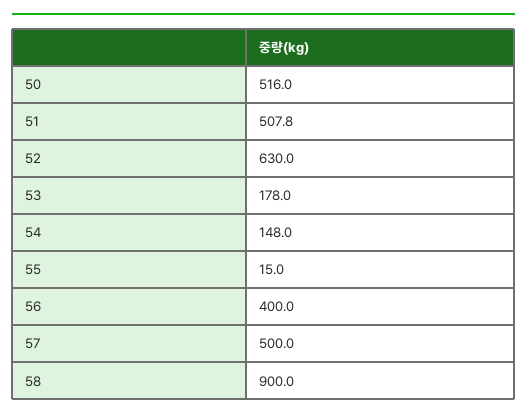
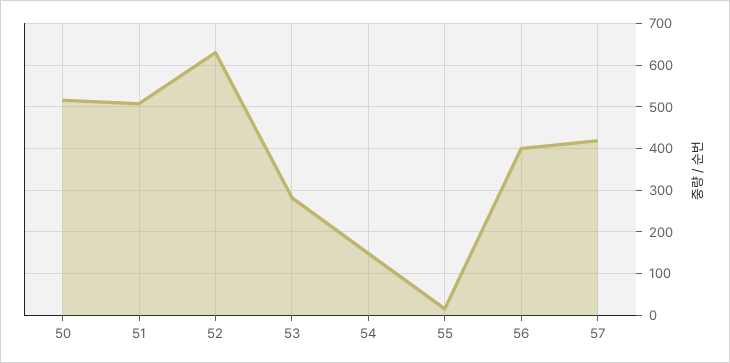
  {
    "50": 516,
    "51": 507.8,
    "52": 630,
-   "53": 178,
+   "53": 280,
    "54": 148,
    "55": 15,
    "56": 400,
-   "57": 500,
+   "57": 420
-   "58": 900
  }

